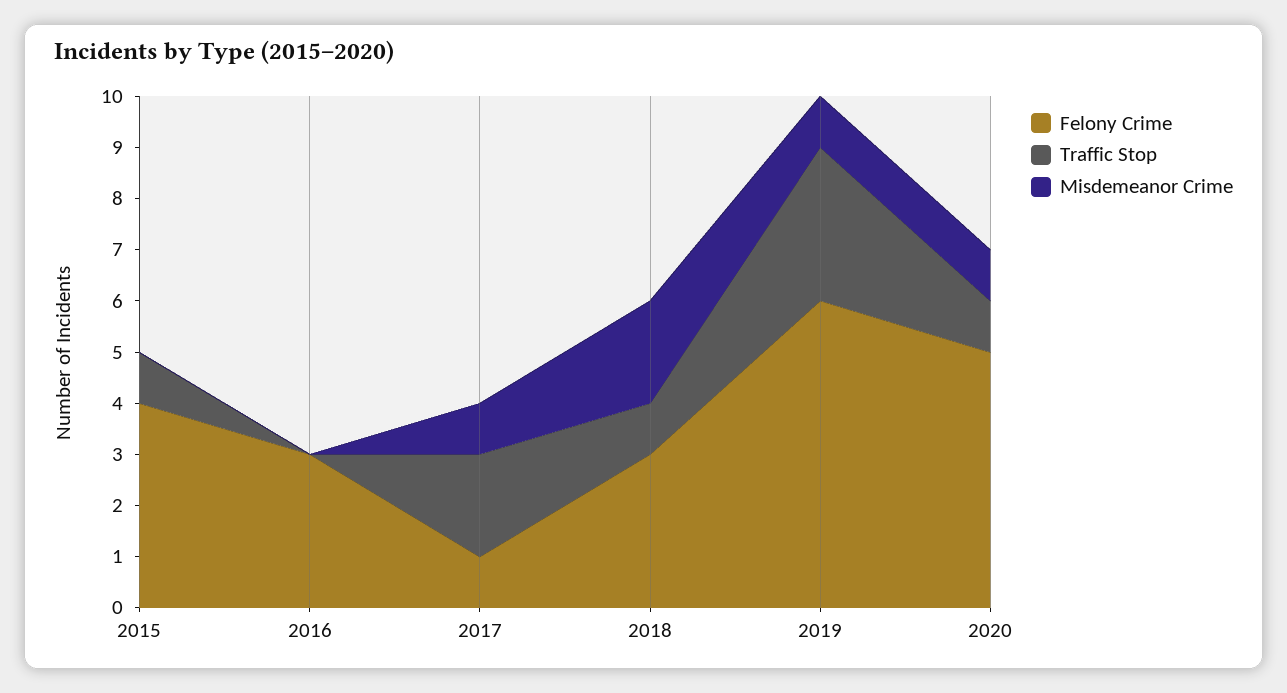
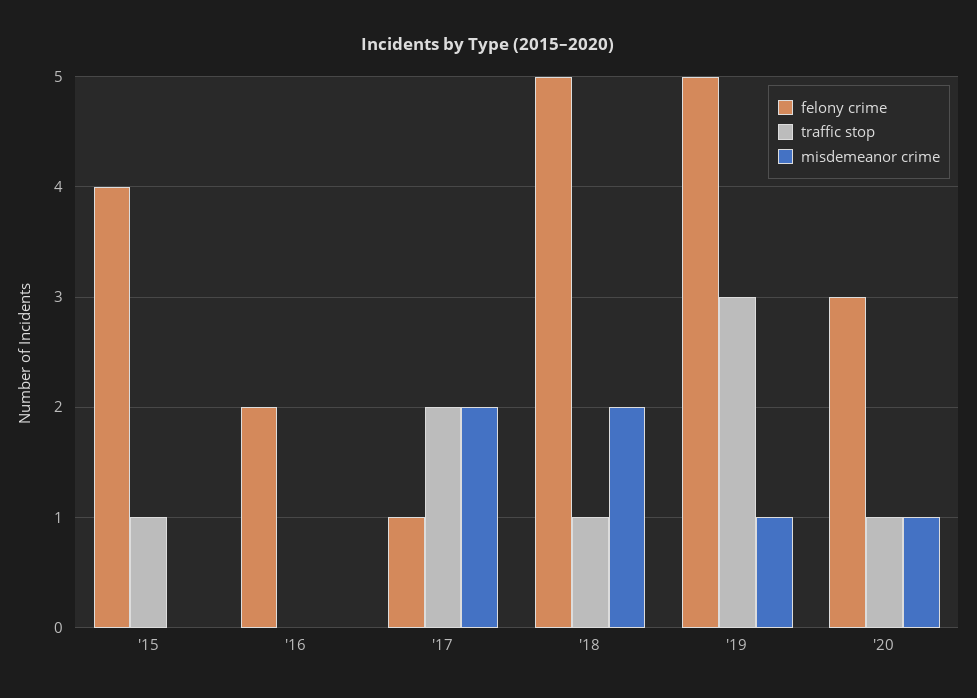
  {
    "Felony Crime": {
      "2015": 4,
-     "2016": 3,
+     "2016": 2,
      "2017": 1,
-     "2018": 3,
+     "2018": 5,
-     "2019": 6,
+     "2019": 5,
-     "2020": 5
+     "2020": 3
    },
    "Traffic Stop": {
      "2015": 1,
      "2016": 0,
      "2017": 2,
      "2018": 1,
      "2019": 3,
      "2020": 1
    },
    "Misdemeanor Crime": {
      "2015": 0,
      "2016": 0,
-     "2017": 1,
+     "2017": 2,
      "2018": 2,
      "2019": 1,
      "2020": 1
    }
  }

